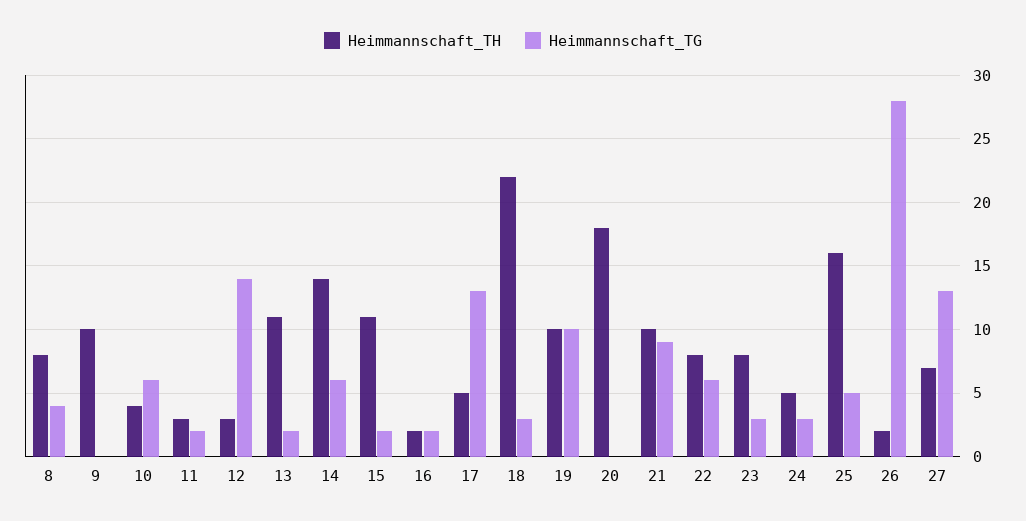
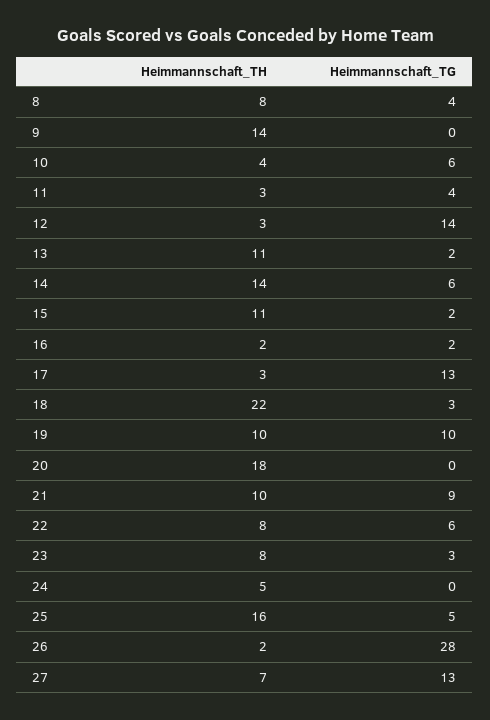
  {
    "Heimmannschaft_TH": {
      "8": 8,
-     "9": 10,
+     "9": 14,
      "10": 4,
      "11": 3,
      "12": 3,
      "13": 11,
      "14": 14,
      "15": 11,
      "16": 2,
-     "17": 5,
+     "17": 3,
      "18": 22,
      "19": 10,
      "20": 18,
      "21": 10,
      "22": 8,
      "23": 8,
      "24": 5,
      "25": 16,
      "26": 2,
      "27": 7
    },
    "Heimmannschaft_TG": {
      "8": 4,
      "9": 0,
      "10": 6,
-     "11": 2,
+     "11": 4,
      "12": 14,
      "13": 2,
      "14": 6,
      "15": 2,
      "16": 2,
      "17": 13,
      "18": 3,
      "19": 10,
      "20": 0,
      "21": 9,
      "22": 6,
      "23": 3,
-     "24": 3,
+     "24": 0,
      "25": 5,
      "26": 28,
      "27": 13
    }
  }

